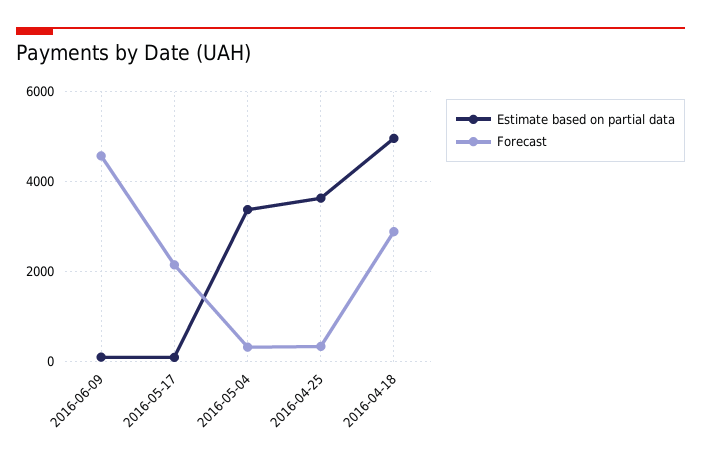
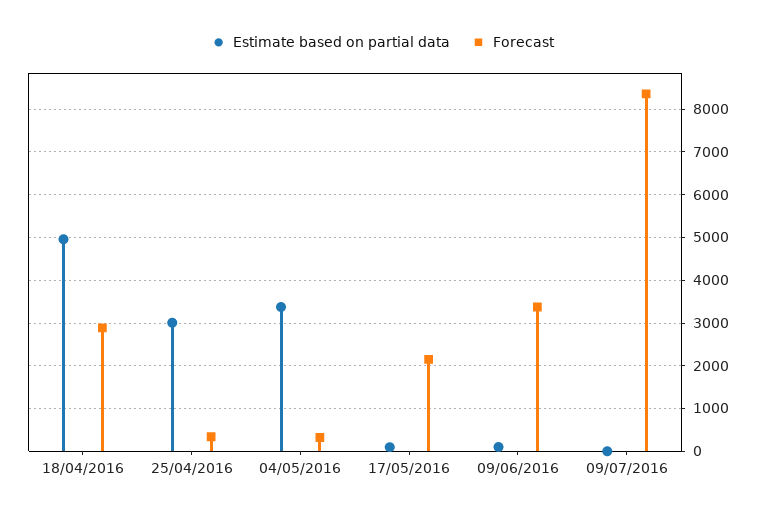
  {
    "Estimate based on partial data": {
      "2016-06-09": 200,
      "2016-05-17": 0,
      "2016-05-04": 3400,
-     "2016-04-25": 3600,
+     "2016-04-25": 3000,
-     "2016-04-18": 5000
+     "2016-04-18": 5000,
+     "09/07/2016": 0
    },
    "Forecast": {
-     "2016-06-09": 4600,
+     "2016-06-09": 3400,
      "2016-05-17": 2200,
      "2016-05-04": 400,
      "2016-04-25": 400,
-     "2016-04-18": 2800
+     "2016-04-18": 2800,
+     "09/07/2016": 8400
    }
  }

